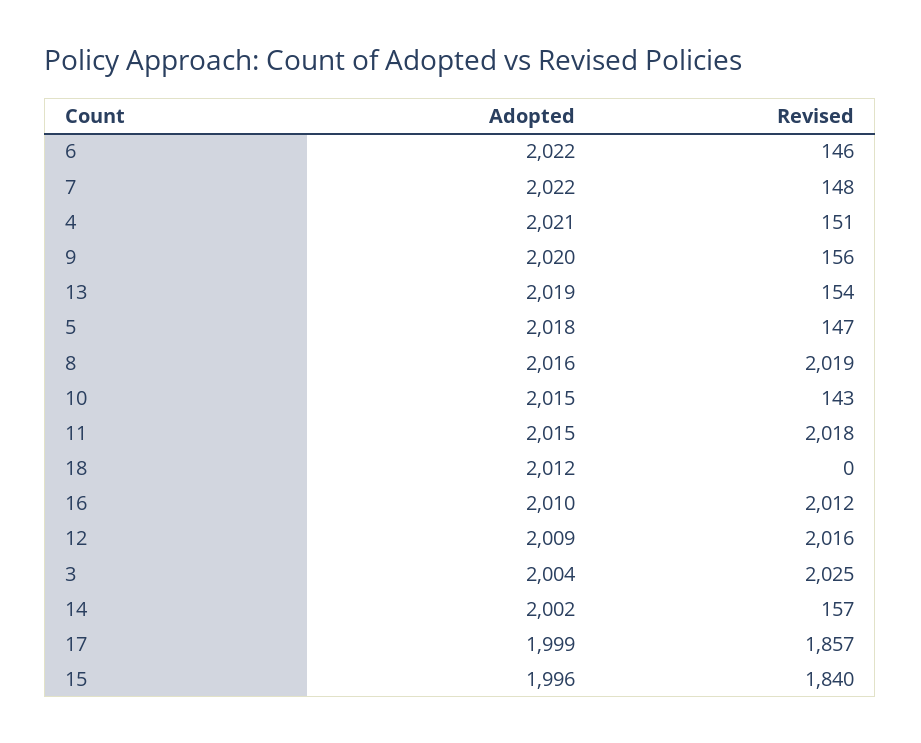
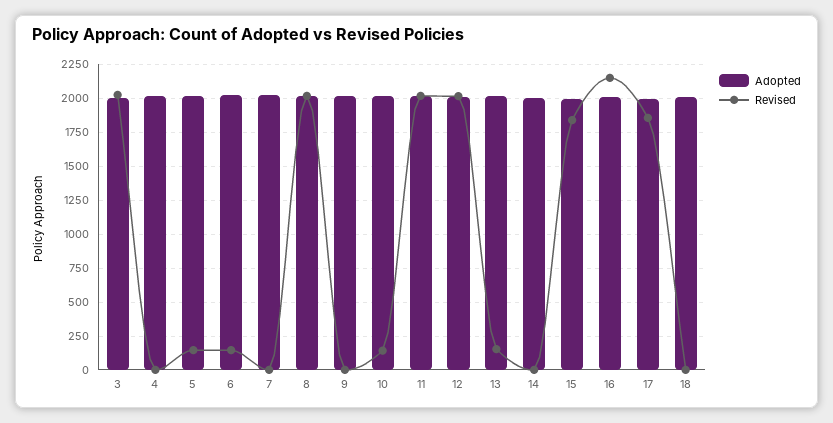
  {
    "Adopted": {
      "6": 2022,
      "7": 2022,
      "4": 2021,
      "9": 2020,
      "13": 2019,
      "5": 2018,
      "8": 2016,
      "10": 2015,
      "11": 2015,
      "18": 2012,
      "16": 2010,
      "12": 2009,
      "3": 2004,
      "14": 2002,
      "17": 1999,
      "15": 1996
    },
    "Revised": {
      "6": 146,
-     "7": 148,
+     "7": 0,
-     "4": 151,
+     "4": 0,
-     "9": 156,
+     "9": 0,
      "13": 154,
      "5": 147,
      "8": 2019,
      "10": 143,
      "11": 2018,
      "18": 0,
-     "16": 2012,
+     "16": 2150,
      "12": 2016,
      "3": 2025,
-     "14": 157,
+     "14": 0,
      "17": 1857,
      "15": 1840
    }
  }

